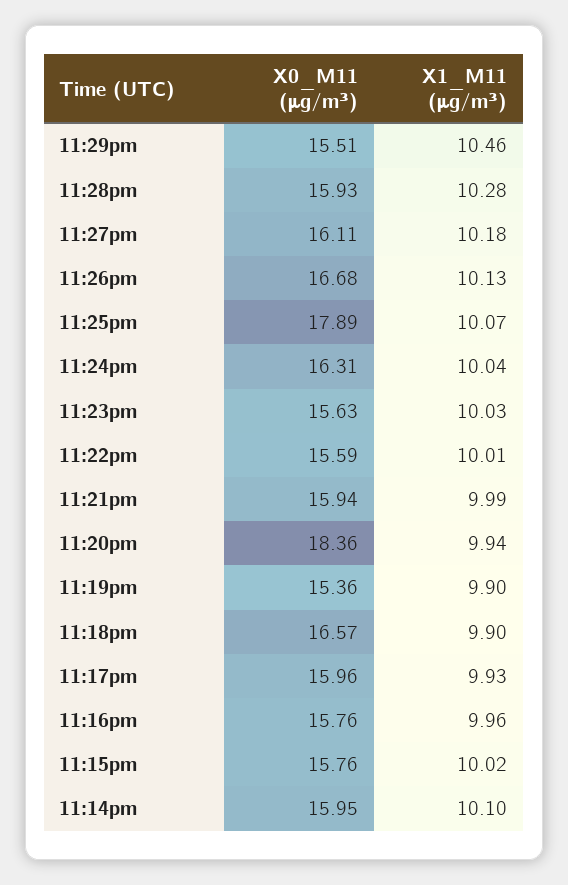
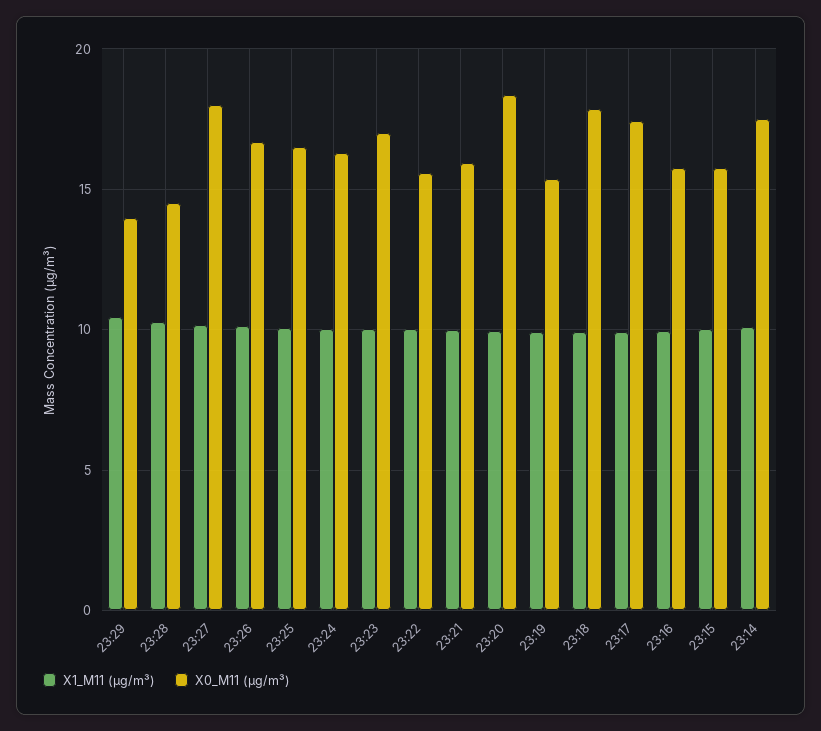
  {
    "X0_M11 (μg/m³)": {
-     "11:29pm": 15.51,
+     "11:29pm": 14,
-     "11:28pm": 15.93,
+     "11:28pm": 14.5,
-     "11:27pm": 16.11,
+     "11:27pm": 18,
      "11:26pm": 16.68,
-     "11:25pm": 17.89,
+     "11:25pm": 16.5,
      "11:24pm": 16.31,
-     "11:23pm": 15.63,
+     "11:23pm": 17,
      "11:22pm": 15.59,
      "11:21pm": 15.94,
      "11:20pm": 18.36,
      "11:19pm": 15.36,
-     "11:18pm": 16.57,
+     "11:18pm": 18,
-     "11:17pm": 15.96,
+     "11:17pm": 17.5,
      "11:16pm": 15.76,
      "11:15pm": 15.76,
-     "11:14pm": 15.95
+     "11:14pm": 17.5
    },
    "X1_M11 (μg/m³)": {
      "11:29pm": 10.46,
      "11:28pm": 10.28,
      "11:27pm": 10.18,
      "11:26pm": 10.13,
      "11:25pm": 10.07,
      "11:24pm": 10.04,
      "11:23pm": 10.03,
      "11:22pm": 10.01,
      "11:21pm": 9.99,
      "11:20pm": 9.94,
      "11:19pm": 9.9,
      "11:18pm": 9.9,
      "11:17pm": 9.93,
      "11:16pm": 9.96,
      "11:15pm": 10.02,
      "11:14pm": 10.1
    }
  }

